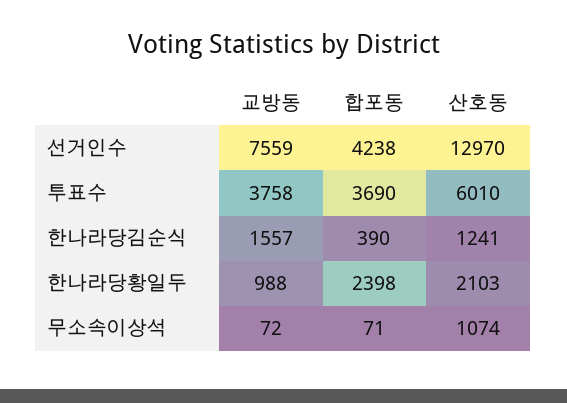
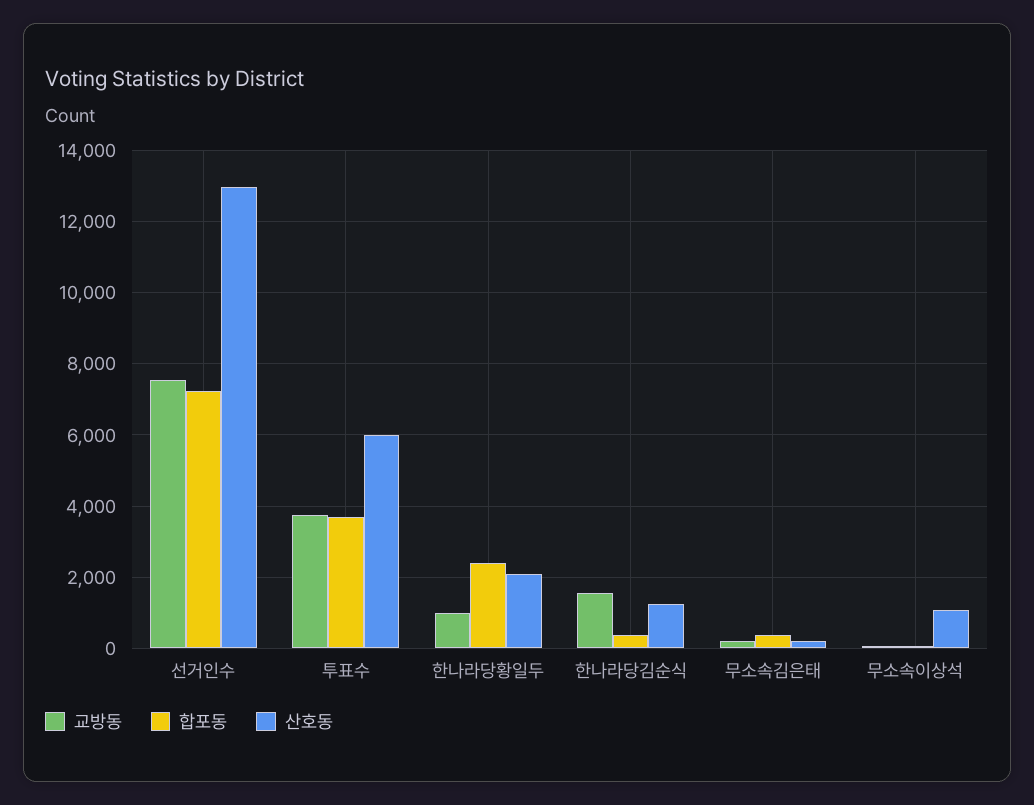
  {
    "교방동": {
      "선거인수": 7559,
      "투표수": 3758,
      "한나라당김순식": 1557,
      "한나라당황일두": 988,
-     "무소속이상석": 72
+     "무소속이상석": 72,
+     "무소속김은태": 200
    },
    "합포동": {
-     "선거인수": 4238,
+     "선거인수": 7200,
      "투표수": 3690,
      "한나라당김순식": 390,
      "한나라당황일두": 2398,
-     "무소속이상석": 71
+     "무소속이상석": 71,
+     "무소속김은태": 400
    },
    "산호동": {
      "선거인수": 12970,
      "투표수": 6010,
      "한나라당김순식": 1241,
      "한나라당황일두": 2103,
-     "무소속이상석": 1074
+     "무소속이상석": 1074,
+     "무소속김은태": 200
    }
  }

